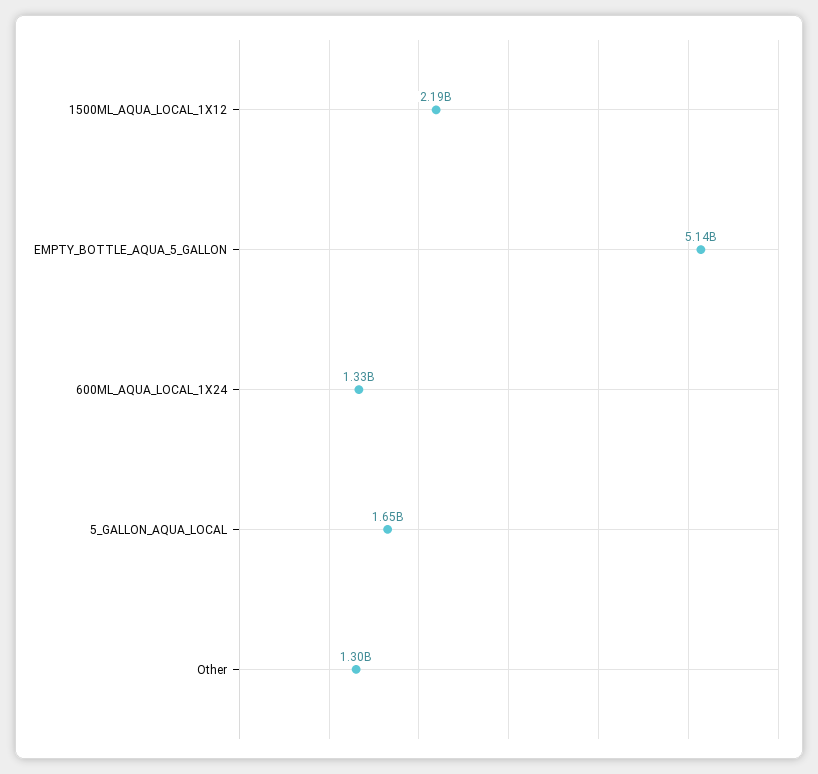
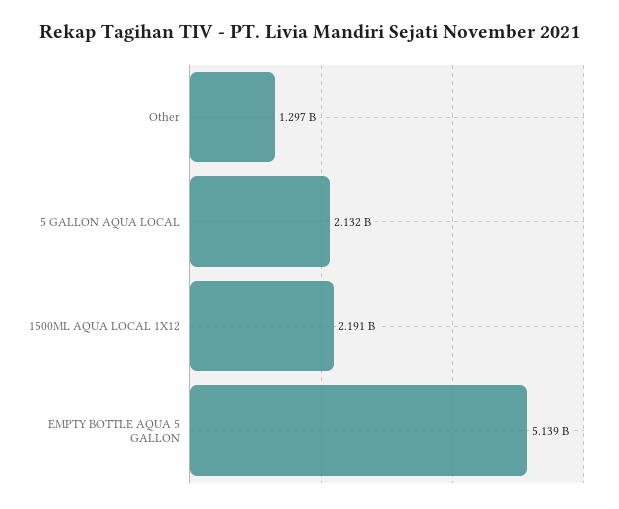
  {
    "1500ML_AQUA_LOCAL_1X12": 2191000000,
    "EMPTY_BOTTLE_AQUA_5_GALLON": 5139000000,
-   "600ML_AQUA_LOCAL_1X24": 1330000000,
-   "5_GALLON_AQUA_LOCAL": 1650000000,
+   "5_GALLON_AQUA_LOCAL": 2132000000,
    "Other": 1297000000
  }

